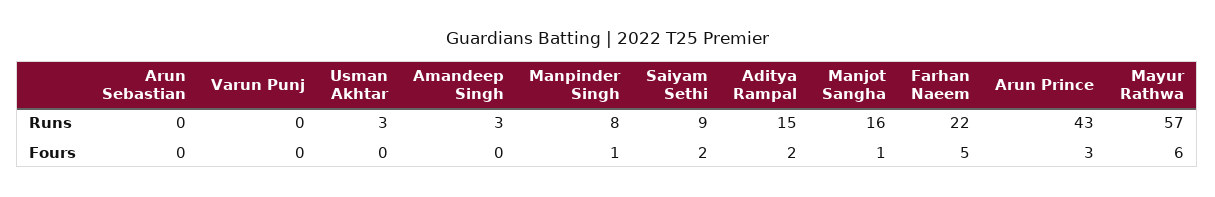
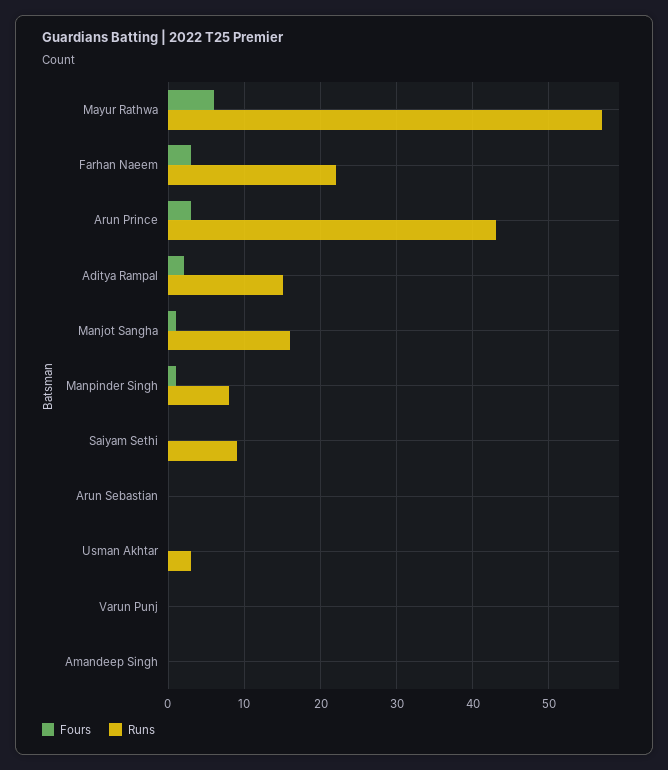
  {
    "Runs": {
      "Arun Sebastian": 0,
      "Varun Punj": 0,
      "Usman Akhtar": 3,
-     "Amandeep Singh": 3,
+     "Amandeep Singh": 0,
      "Manpinder Singh": 8,
      "Saiyam Sethi": 9,
      "Aditya Rampal": 15,
      "Manjot Sangha": 16,
      "Farhan Naeem": 22,
      "Arun Prince": 43,
      "Mayur Rathwa": 57
    },
    "Fours": {
      "Arun Sebastian": 0,
      "Varun Punj": 0,
      "Usman Akhtar": 0,
      "Amandeep Singh": 0,
      "Manpinder Singh": 1,
-     "Saiyam Sethi": 2,
+     "Saiyam Sethi": 0,
      "Aditya Rampal": 2,
      "Manjot Sangha": 1,
-     "Farhan Naeem": 5,
+     "Farhan Naeem": 3,
      "Arun Prince": 3,
      "Mayur Rathwa": 6
    }
  }

